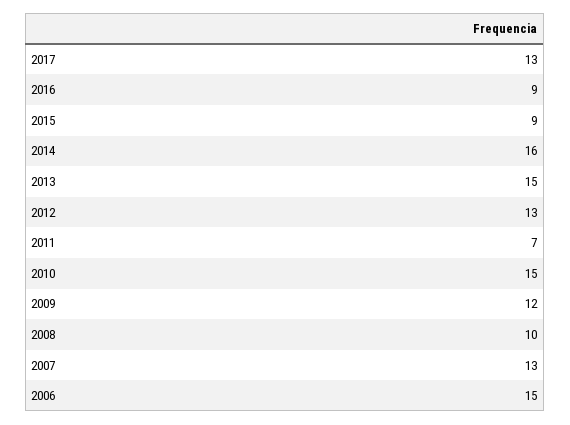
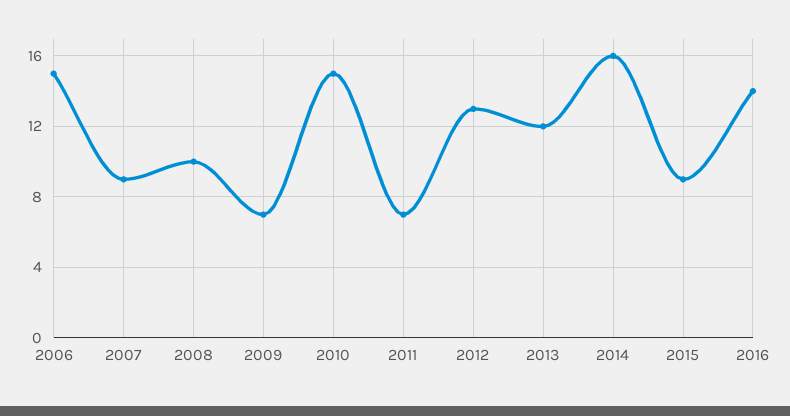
  {
-   "2017": 13,
-   "2016": 9,
+   "2016": 14,
    "2015": 9,
    "2014": 16,
-   "2013": 15,
+   "2013": 12,
    "2012": 13,
    "2011": 7,
    "2010": 15,
-   "2009": 12,
+   "2009": 7,
    "2008": 10,
-   "2007": 13,
+   "2007": 9,
    "2006": 15
  }

